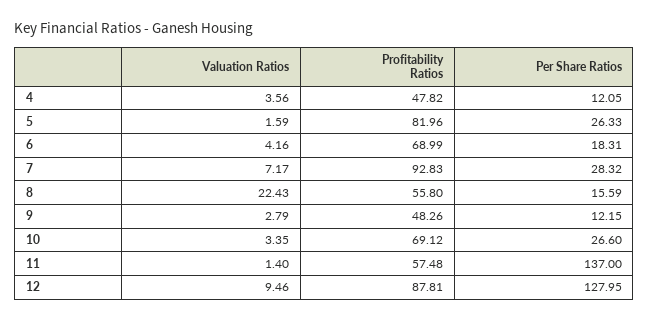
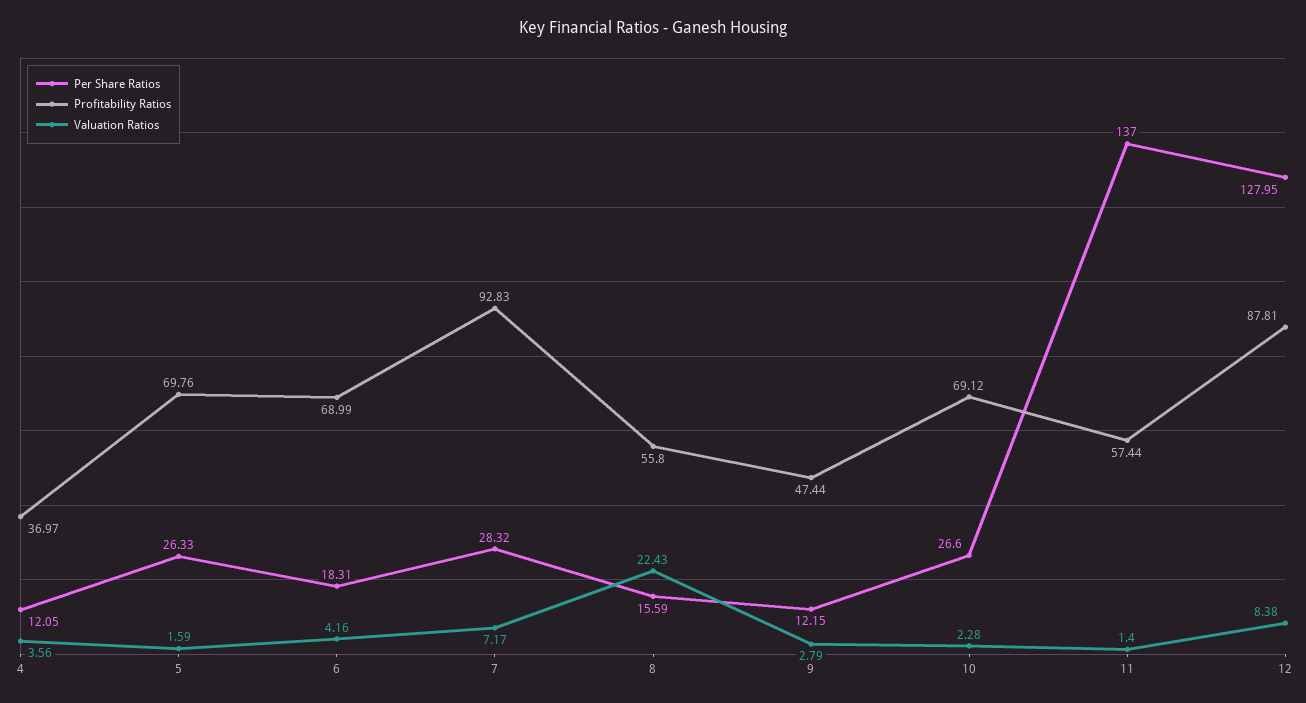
  {
    "Valuation Ratios": {
      "4": 3.56,
      "5": 1.59,
      "6": 4.16,
      "7": 7.17,
      "8": 22.43,
      "9": 2.79,
-     "10": 3.35,
+     "10": 2.28,
      "11": 1.4,
-     "12": 9.46
+     "12": 8.38
    },
    "Profitability Ratios": {
-     "4": 47.82,
+     "4": 36.97,
-     "5": 81.96,
+     "5": 69.76,
      "6": 68.99,
      "7": 92.83,
      "8": 55.8,
-     "9": 48.26,
+     "9": 47.44,
      "10": 69.12,
-     "11": 57.48,
+     "11": 57.44,
      "12": 87.81
    },
    "Per Share Ratios": {
      "4": 12.05,
      "5": 26.33,
      "6": 18.31,
      "7": 28.32,
      "8": 15.59,
      "9": 12.15,
      "10": 26.6,
      "11": 137,
      "12": 127.95
    }
  }

